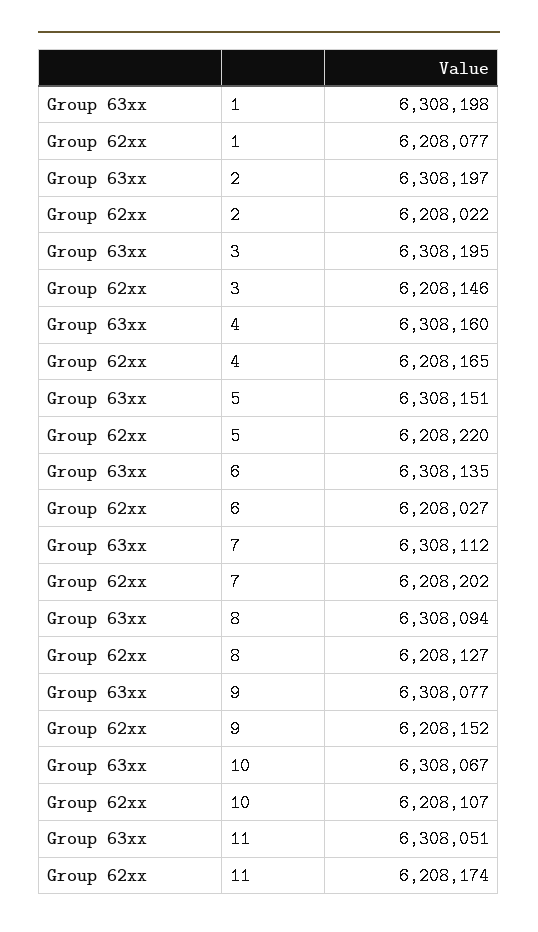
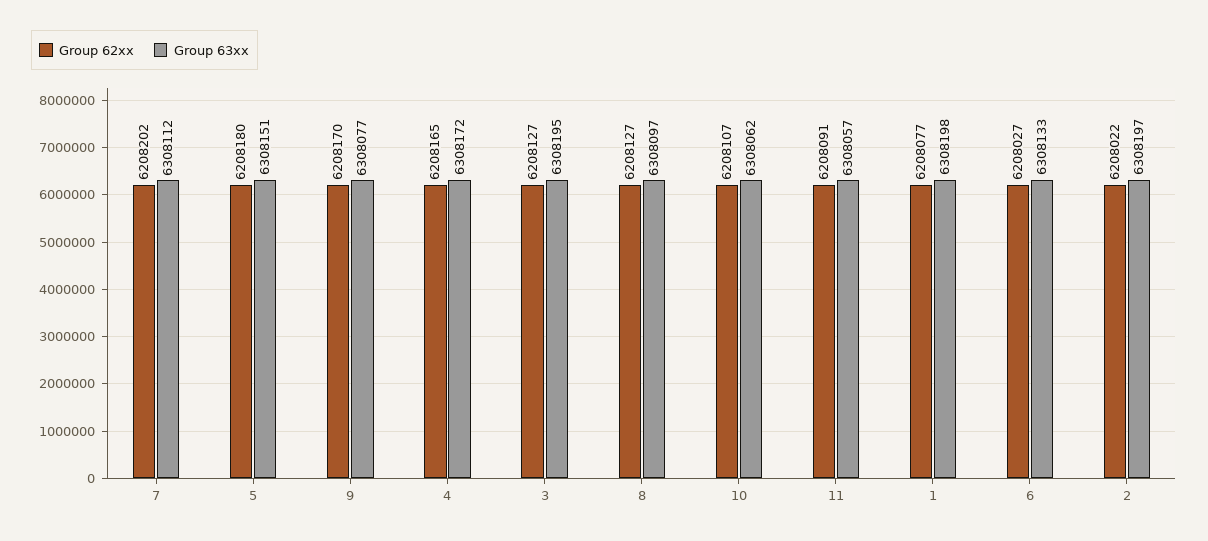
  {
    "Group 63xx": {
      "1": 6308198,
      "2": 6308197,
      "3": 6308195,
-     "4": 6308160,
+     "4": 6308172,
      "5": 6308151,
-     "6": 6308135,
+     "6": 6308133,
      "7": 6308112,
-     "8": 6308094,
+     "8": 6308097,
      "9": 6308077,
-     "10": 6308067,
+     "10": 6308062,
-     "11": 6308051
+     "11": 6308057
    },
    "Group 62xx": {
      "1": 6208077,
      "2": 6208022,
-     "3": 6208146,
+     "3": 6208127,
      "4": 6208165,
-     "5": 6208220,
+     "5": 6208180,
      "6": 6208027,
      "7": 6208202,
      "8": 6208127,
-     "9": 6208152,
+     "9": 6208170,
      "10": 6208107,
-     "11": 6208174
+     "11": 6208091
    }
  }

